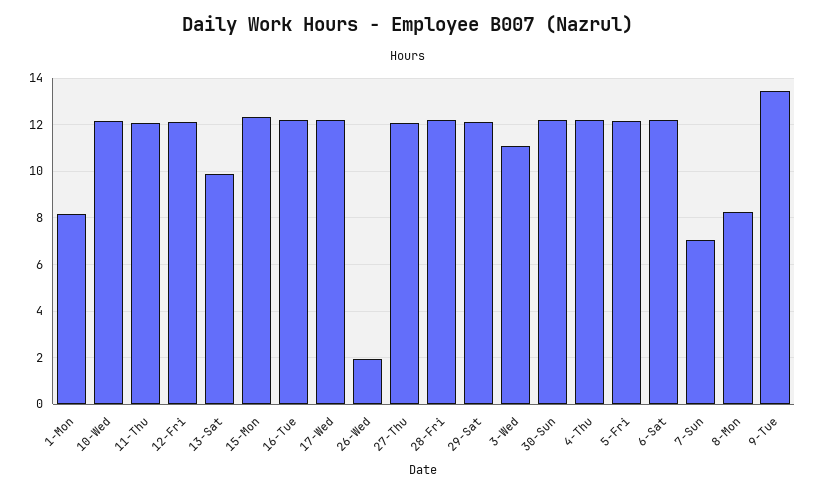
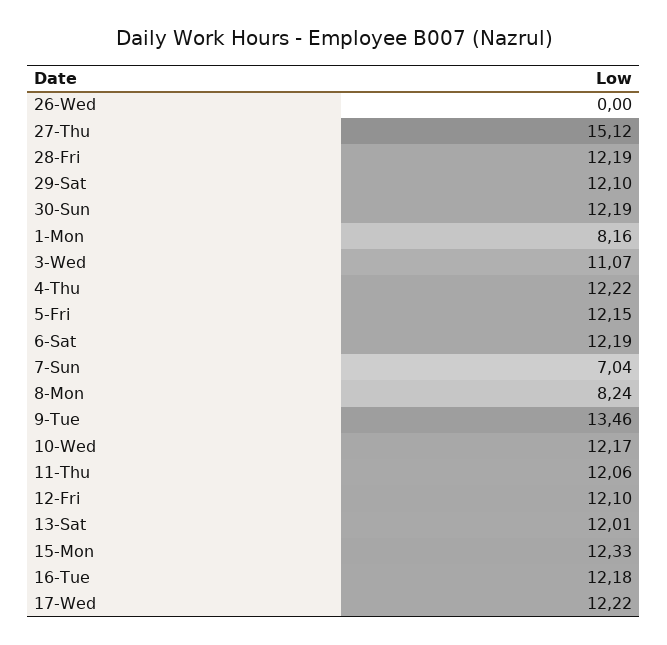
  {
    "1-Mon": 8.16,
    "10-Wed": 12.17,
    "11-Thu": 12.06,
    "12-Fri": 12.1,
-   "13-Sat": 10,
+   "13-Sat": 12.01,
    "15-Mon": 12.33,
    "16-Tue": 12.18,
    "17-Wed": 12.22,
-   "26-Wed": 2,
+   "26-Wed": 0,
-   "27-Thu": 12,
+   "27-Thu": 15.12,
    "28-Fri": 12.19,
    "29-Sat": 12.1,
    "3-Wed": 11.07,
    "30-Sun": 12.19,
    "4-Thu": 12.22,
    "5-Fri": 12.15,
    "6-Sat": 12.19,
    "7-Sun": 7.04,
    "8-Mon": 8.24,
    "9-Tue": 13.46
  }

